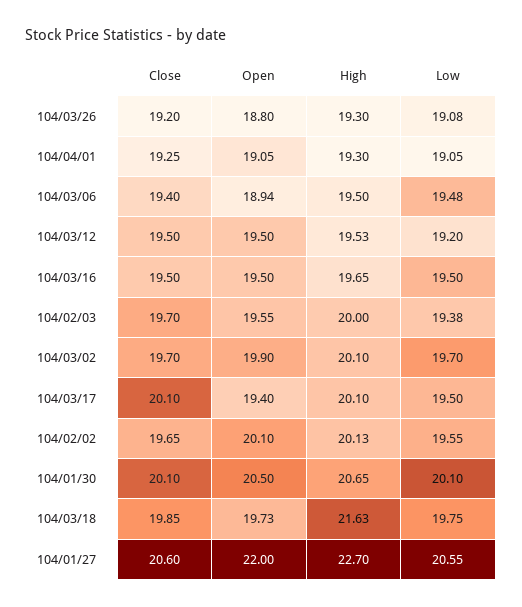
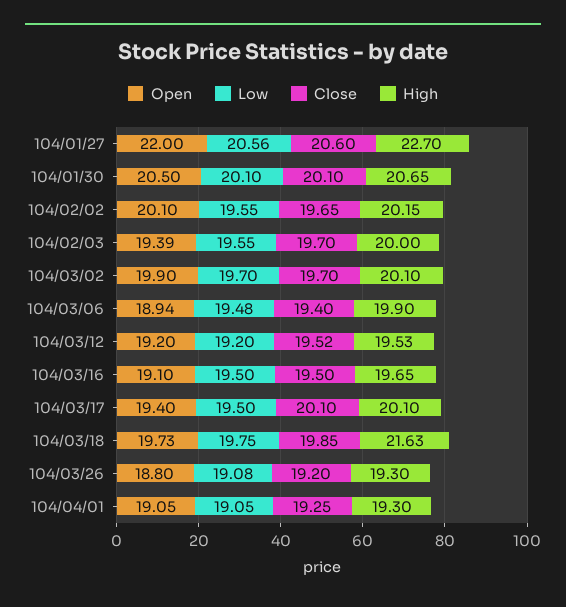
  {
    "Close": {
      "104/03/26": 19.2,
      "104/04/01": 19.25,
      "104/03/06": 19.4,
-     "104/03/12": 19.5,
+     "104/03/12": 19.52,
      "104/03/16": 19.5,
      "104/02/03": 19.7,
      "104/03/02": 19.7,
      "104/03/17": 20.1,
      "104/02/02": 19.65,
      "104/01/30": 20.1,
      "104/03/18": 19.85,
      "104/01/27": 20.6
    },
    "Open": {
      "104/03/26": 18.8,
      "104/04/01": 19.05,
      "104/03/06": 18.94,
-     "104/03/12": 19.5,
+     "104/03/12": 19.2,
-     "104/03/16": 19.5,
+     "104/03/16": 19.1,
-     "104/02/03": 19.55,
+     "104/02/03": 19.39,
      "104/03/02": 19.9,
      "104/03/17": 19.4,
      "104/02/02": 20.1,
      "104/01/30": 20.5,
      "104/03/18": 19.73,
      "104/01/27": 22
    },
    "High": {
      "104/03/26": 19.3,
      "104/04/01": 19.3,
-     "104/03/06": 19.5,
+     "104/03/06": 19.9,
      "104/03/12": 19.53,
      "104/03/16": 19.65,
      "104/02/03": 20,
      "104/03/02": 20.1,
      "104/03/17": 20.1,
-     "104/02/02": 20.13,
+     "104/02/02": 20.15,
      "104/01/30": 20.65,
      "104/03/18": 21.63,
      "104/01/27": 22.7
    },
    "Low": {
      "104/03/26": 19.08,
      "104/04/01": 19.05,
      "104/03/06": 19.48,
      "104/03/12": 19.2,
      "104/03/16": 19.5,
-     "104/02/03": 19.38,
+     "104/02/03": 19.55,
      "104/03/02": 19.7,
      "104/03/17": 19.5,
      "104/02/02": 19.55,
      "104/01/30": 20.1,
      "104/03/18": 19.75,
-     "104/01/27": 20.55
+     "104/01/27": 20.56
    }
  }

